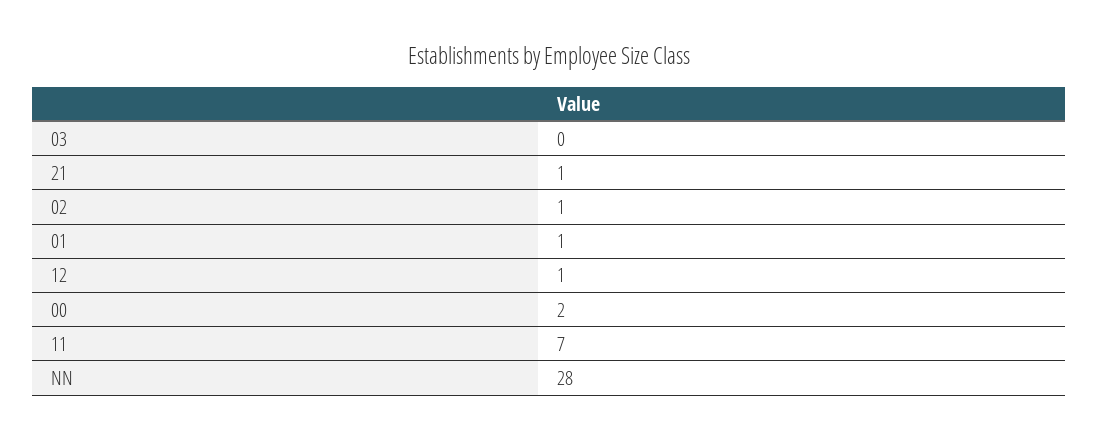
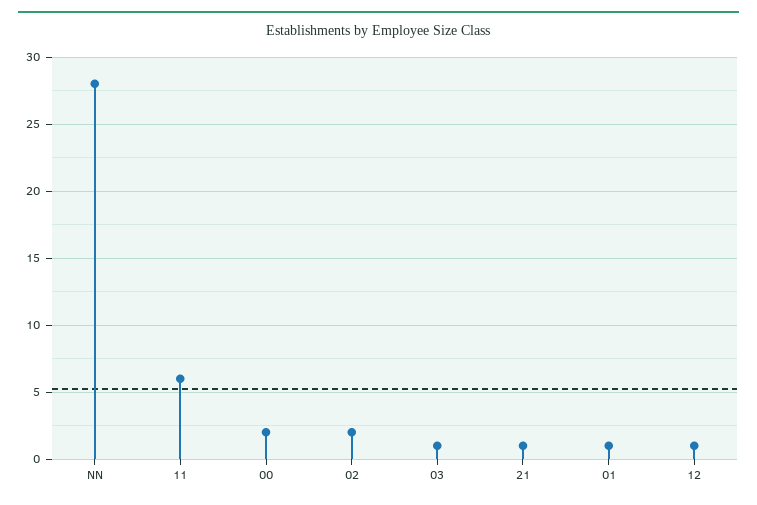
  {
-   "03": 0,
+   "03": 1,
    "21": 1,
-   "02": 1,
+   "02": 2,
    "01": 1,
    "12": 1,
    "00": 2,
-   "11": 7,
+   "11": 6,
    "NN": 28
  }

